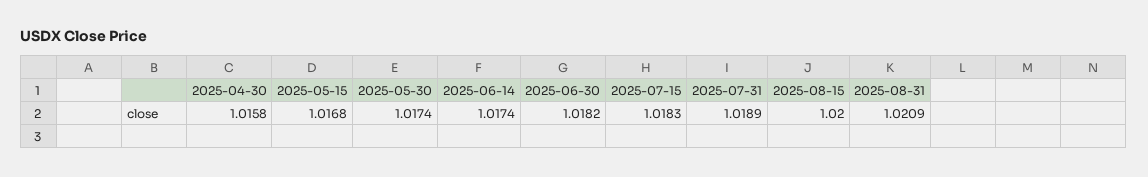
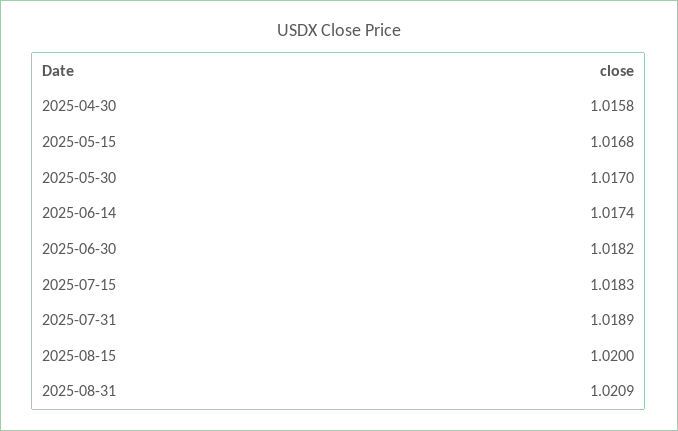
  {
    "2025-04-30": 1.0158,
    "2025-05-15": 1.0168,
-   "2025-05-30": 1.0174,
+   "2025-05-30": 1.017,
    "2025-06-14": 1.0174,
    "2025-06-30": 1.0182,
    "2025-07-15": 1.0183,
    "2025-07-31": 1.0189,
    "2025-08-15": 1.02,
    "2025-08-31": 1.0209
  }

